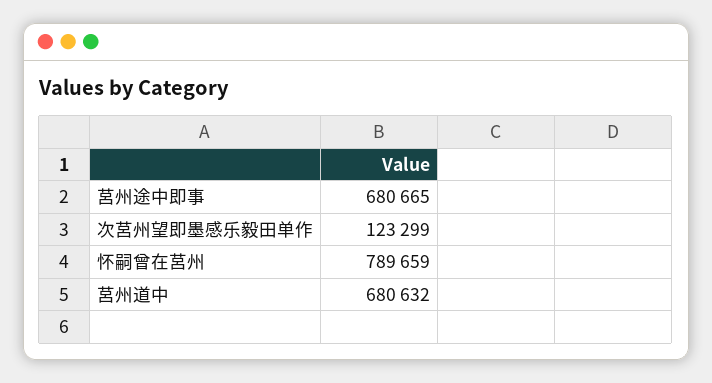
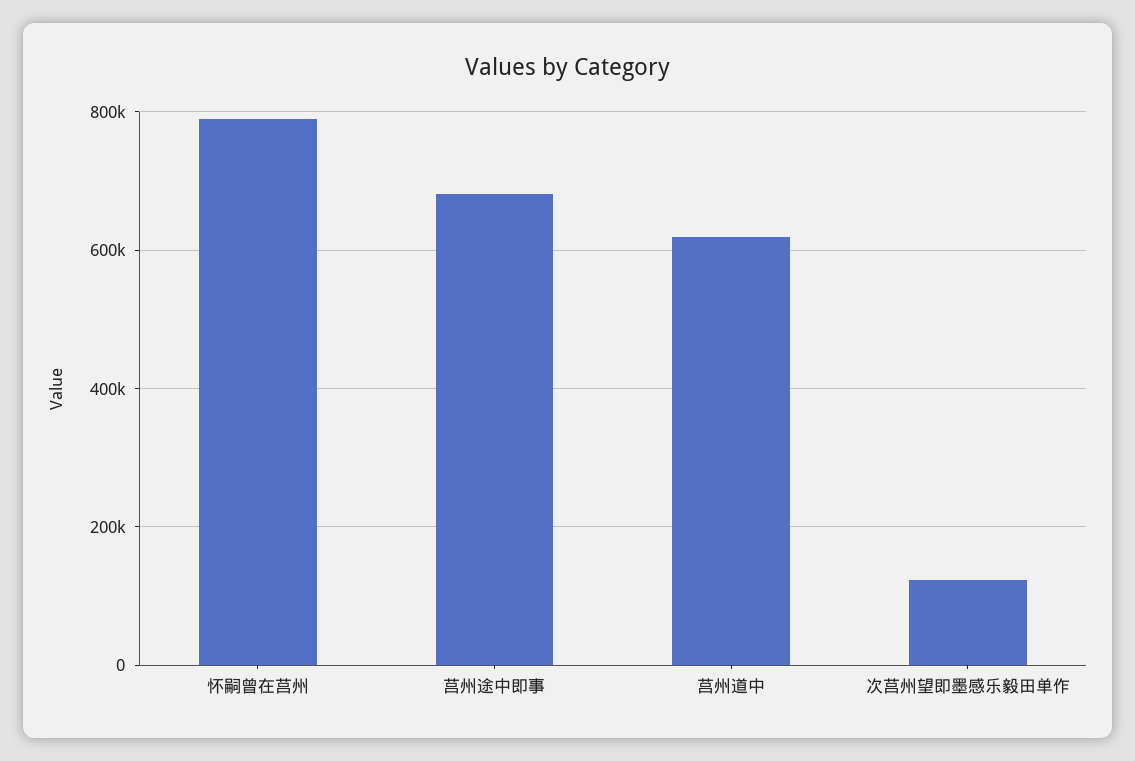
  {
    "莒州途中即事": 680665,
    "次莒州望即墨感乐毅田单作": 123299,
    "怀嗣曾在莒州": 789659,
-   "莒州道中": 680632
+   "莒州道中": 620000
  }

